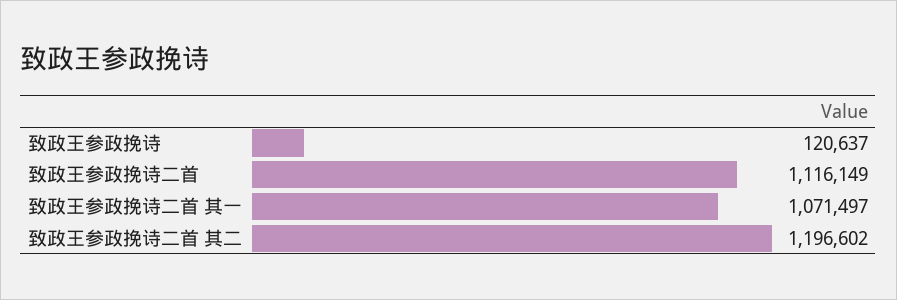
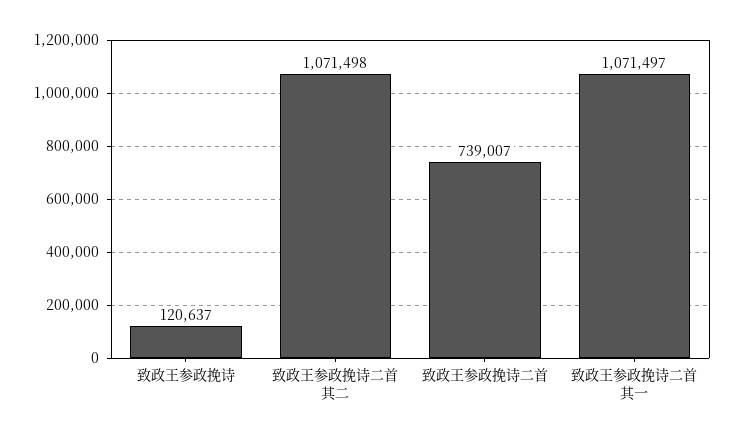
  {
    "致政王参政挽诗": 120637,
-   "致政王参政挽诗二首": 1116149,
+   "致政王参政挽诗二首": 739007,
    "致政王参政挽诗二首 其一": 1071497,
-   "致政王参政挽诗二首 其二": 1196602
+   "致政王参政挽诗二首 其二": 1071498
  }

